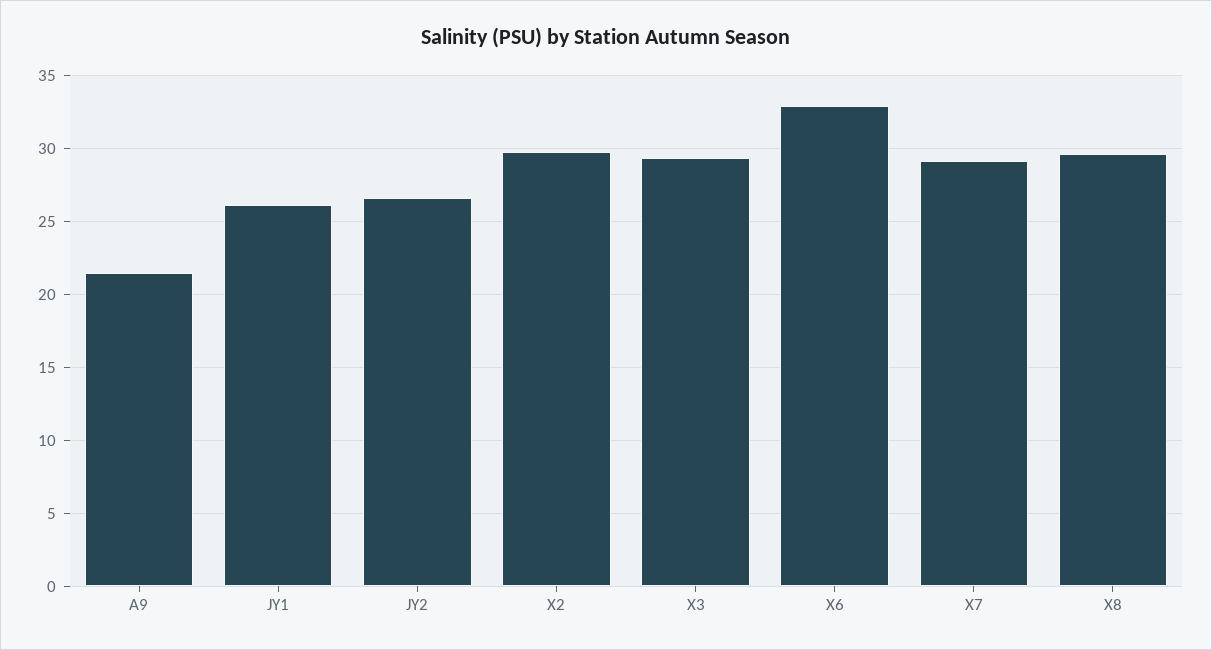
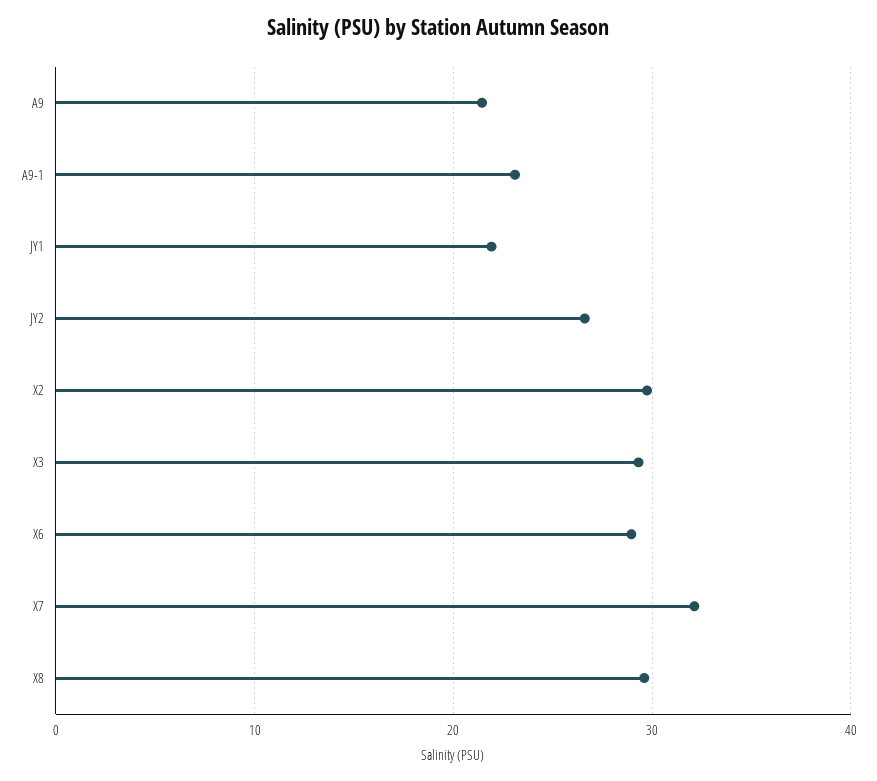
  {
    "A9": 21.5,
-   "JY1": 26,
+   "JY1": 22,
    "JY2": 26.5,
    "X2": 30,
    "X3": 29.5,
-   "X6": 33,
+   "X6": 29,
-   "X7": 29,
+   "X7": 32,
-   "X8": 29.5
+   "X8": 29.5,
+   "A9-1": 23
  }

